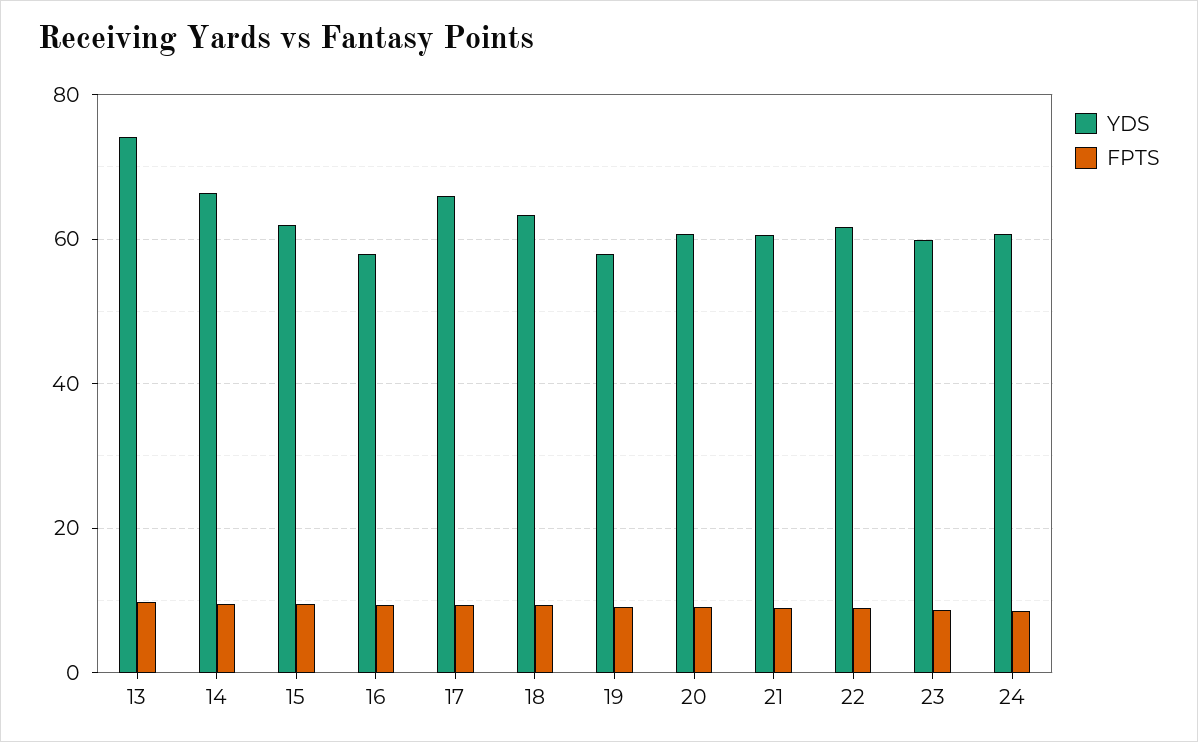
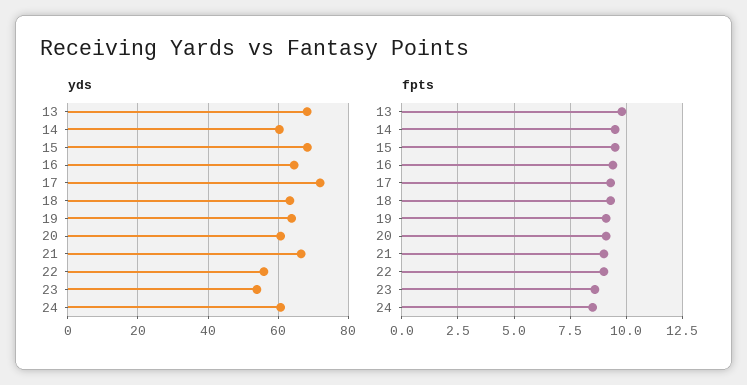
  {
    "YDS": {
-     "13": 74,
+     "13": 68,
-     "14": 66,
+     "14": 60,
-     "15": 62,
+     "15": 68,
-     "16": 58,
+     "16": 64,
-     "17": 66,
+     "17": 72,
      "18": 64,
-     "19": 58,
+     "19": 64,
      "20": 60,
-     "21": 60,
+     "21": 66,
-     "22": 62,
+     "22": 56,
-     "23": 60,
+     "23": 54,
      "24": 60
    },
    "FPTS": {
      "13": 10,
      "14": 9.5,
      "15": 9.5,
      "16": 9.5,
      "17": 9.5,
      "18": 9.5,
      "19": 9,
      "20": 9,
      "21": 9,
      "22": 9,
      "23": 8.5,
      "24": 8.5
    }
  }

